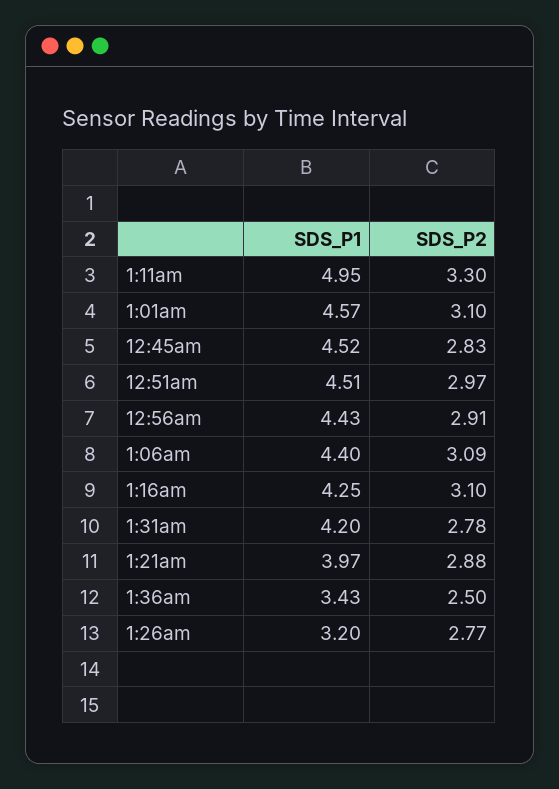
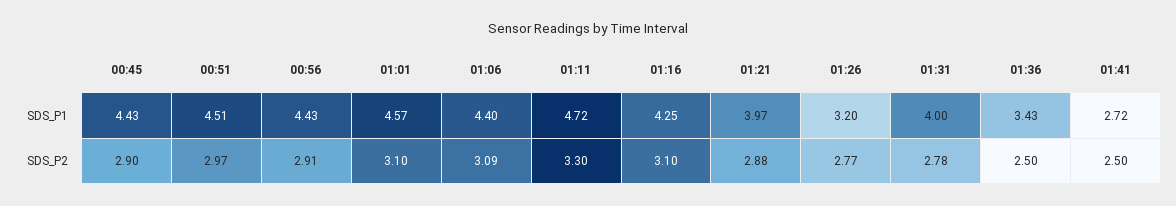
  {
    "SDS_P1": {
-     "1:11am": 4.95,
+     "1:11am": 4.72,
      "1:01am": 4.57,
-     "12:45am": 4.52,
+     "12:45am": 4.43,
      "12:51am": 4.51,
      "12:56am": 4.43,
      "1:06am": 4.4,
      "1:16am": 4.25,
-     "1:31am": 4.2,
+     "1:31am": 4,
      "1:21am": 3.97,
      "1:36am": 3.43,
-     "1:26am": 3.2
+     "1:26am": 3.2,
+     "01:41": 2.72
    },
    "SDS_P2": {
      "1:11am": 3.3,
      "1:01am": 3.1,
-     "12:45am": 2.83,
+     "12:45am": 2.9,
      "12:51am": 2.97,
      "12:56am": 2.91,
      "1:06am": 3.09,
      "1:16am": 3.1,
      "1:31am": 2.78,
      "1:21am": 2.88,
      "1:36am": 2.5,
-     "1:26am": 2.77
+     "1:26am": 2.77,
+     "01:41": 2.5
    }
  }

